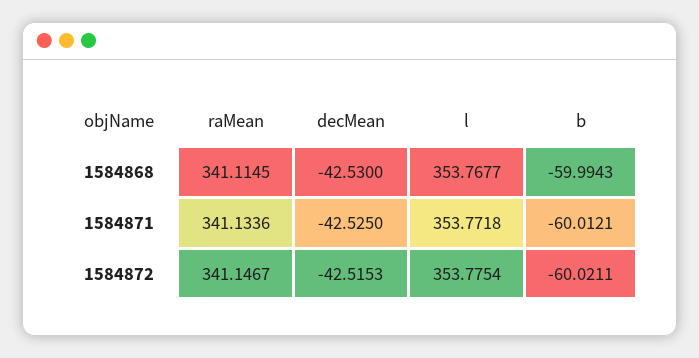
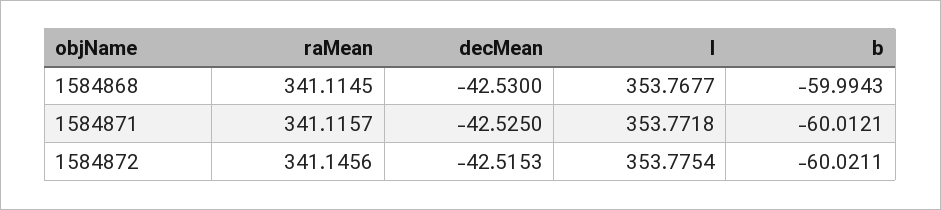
  {
    "raMean": {
      "1584868": 341.1145,
-     "1584871": 341.1336,
+     "1584871": 341.1157,
-     "1584872": 341.1467
+     "1584872": 341.1456
    },
    "decMean": {
      "1584868": -42.53,
      "1584871": -42.525,
      "1584872": -42.5153
    },
    "l": {
      "1584868": 353.7677,
      "1584871": 353.7718,
      "1584872": 353.7754
    },
    "b": {
      "1584868": -59.9943,
      "1584871": -60.0121,
      "1584872": -60.0211
    }
  }

